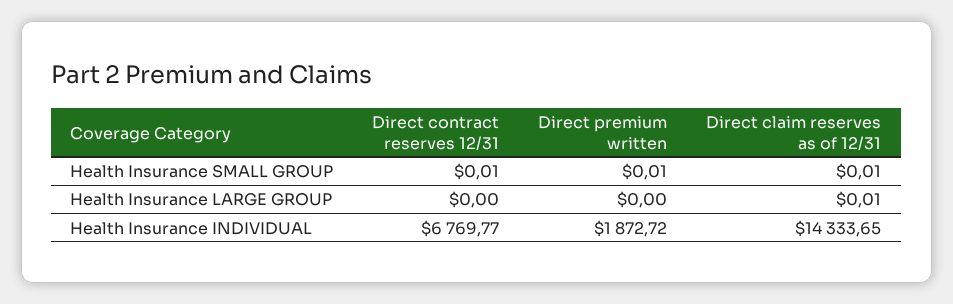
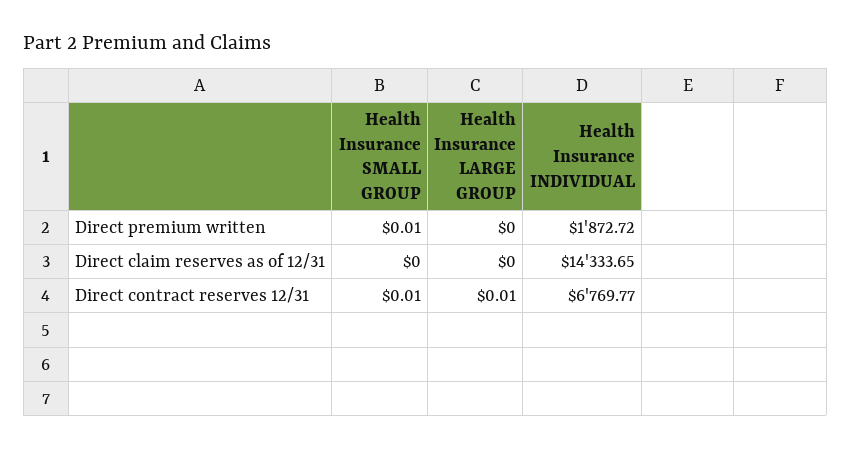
  {
    "Direct contract reserves 12/31": {
      "Health Insurance SMALL GROUP": 0.01,
-     "Health Insurance LARGE GROUP": 0,
+     "Health Insurance LARGE GROUP": 0.01,
      "Health Insurance INDIVIDUAL": 6769.77
    },
    "Direct premium written": {
      "Health Insurance SMALL GROUP": 0.01,
      "Health Insurance LARGE GROUP": 0,
      "Health Insurance INDIVIDUAL": 1872.72
    },
    "Direct claim reserves as of 12/31": {
-     "Health Insurance SMALL GROUP": 0.01,
+     "Health Insurance SMALL GROUP": 0,
-     "Health Insurance LARGE GROUP": 0.01,
+     "Health Insurance LARGE GROUP": 0,
      "Health Insurance INDIVIDUAL": 14333.65
    }
  }

